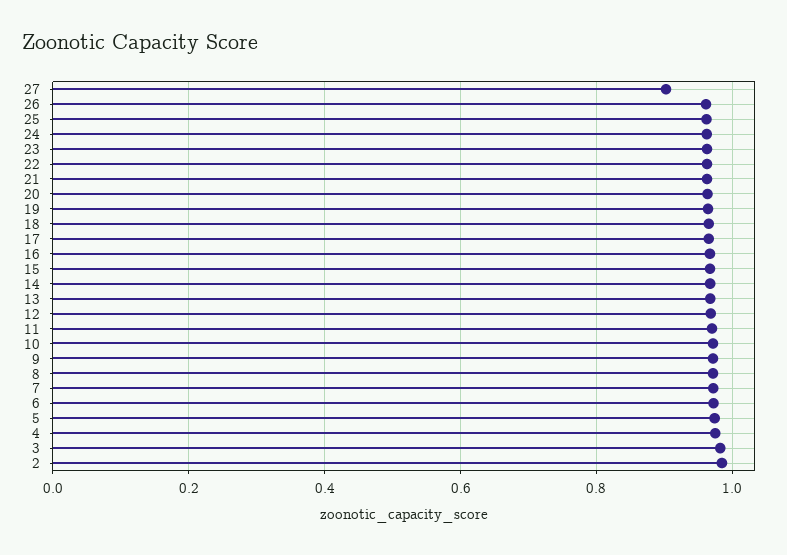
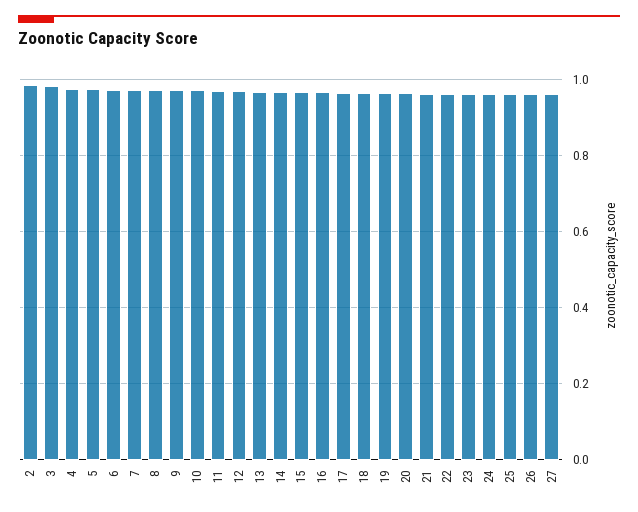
  {
-   "27": 0.9,
+   "27": 0.96,
    "26": 0.96,
    "25": 0.96,
    "24": 0.96,
    "23": 0.96,
    "22": 0.96,
    "21": 0.96,
    "20": 0.96,
    "19": 0.96,
    "18": 0.96,
    "17": 0.96,
    "16": 0.96,
    "15": 0.96,
    "14": 0.96,
    "13": 0.96,
    "12": 0.96,
    "11": 0.98,
    "10": 0.98,
    "9": 0.98,
    "8": 0.98,
    "7": 0.98,
    "6": 0.98,
    "5": 0.98,
    "4": 0.98,
    "3": 0.98,
    "2": 0.98
  }

